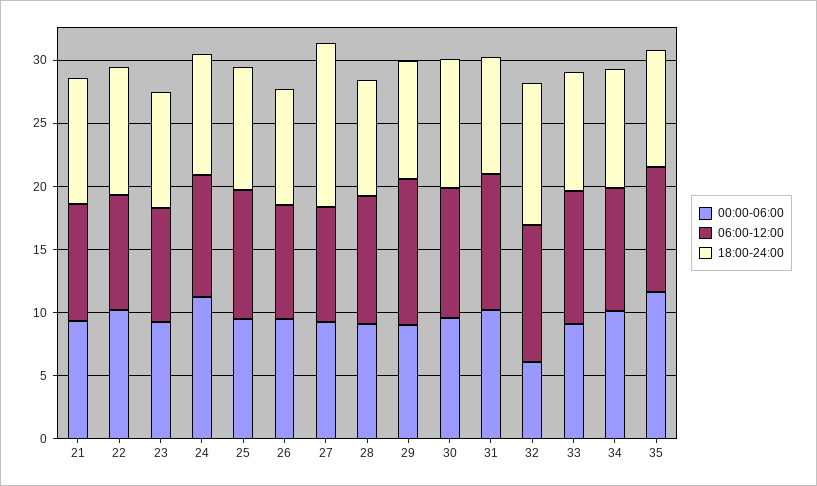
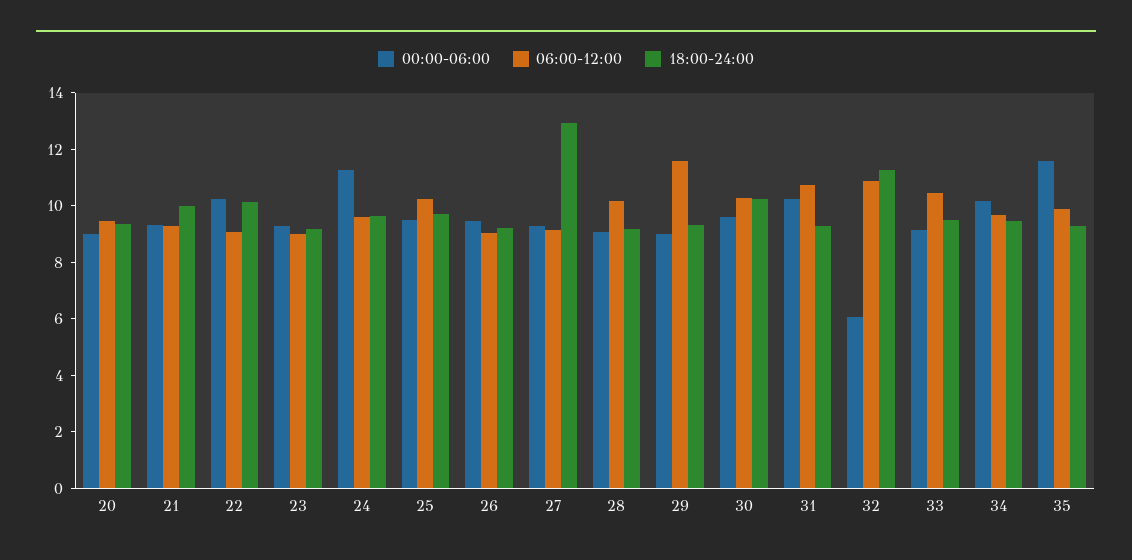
  {
    "00:00-06:00": {
      "21": 9.5,
      "22": 10,
      "23": 9.5,
      "24": 11.5,
      "25": 9.5,
      "26": 9.5,
      "27": 9.5,
      "28": 9,
      "29": 9,
      "30": 9.5,
      "31": 10,
      "32": 6,
      "33": 9,
      "34": 10,
-     "35": 11.5
+     "35": 11.5,
+     "20": 9
    },
    "06:00-12:00": {
      "21": 9.5,
      "22": 9,
      "23": 9,
      "24": 9.5,
      "25": 10,
      "26": 9,
      "27": 9,
      "28": 10,
      "29": 11.5,
      "30": 10.5,
      "31": 10.5,
      "32": 11,
      "33": 10.5,
      "34": 9.5,
-     "35": 10
+     "35": 10,
+     "20": 9.5
    },
    "18:00-24:00": {
      "21": 10,
      "22": 10,
      "23": 9,
      "24": 9.5,
      "25": 9.5,
      "26": 9,
      "27": 13,
      "28": 9,
      "29": 9.5,
      "30": 10,
      "31": 9.5,
      "32": 11.5,
      "33": 9.5,
      "34": 9.5,
-     "35": 9.5
+     "35": 9.5,
+     "20": 9.5
    }
  }

